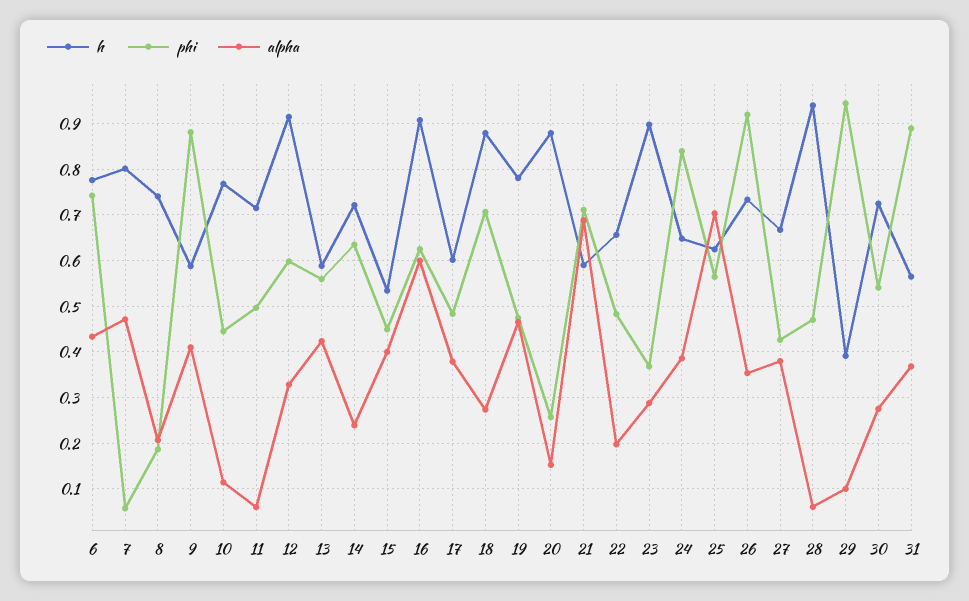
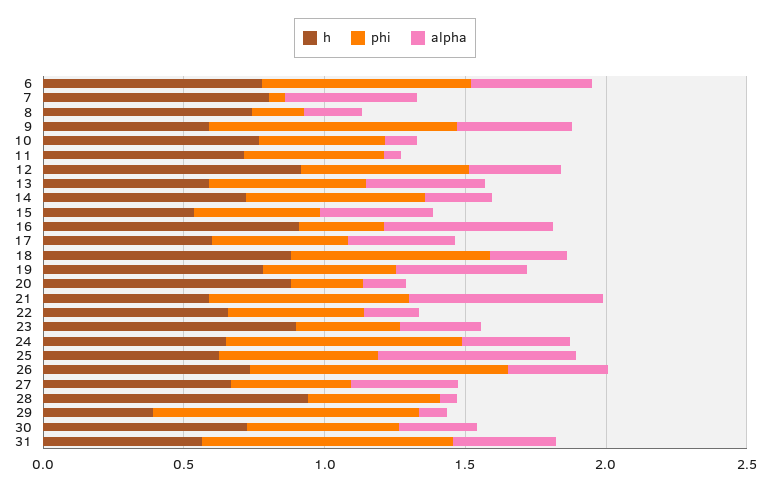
  {
    "h": {
      "6": 0.78,
      "7": 0.8,
      "8": 0.74,
      "9": 0.58,
      "10": 0.76,
      "11": 0.72,
      "12": 0.92,
      "13": 0.58,
      "14": 0.72,
      "15": 0.54,
      "16": 0.9,
      "17": 0.6,
      "18": 0.88,
      "19": 0.78,
      "20": 0.88,
      "21": 0.6,
      "22": 0.66,
      "23": 0.9,
      "24": 0.64,
      "25": 0.62,
      "26": 0.74,
      "27": 0.66,
      "28": 0.94,
      "29": 0.4,
      "30": 0.72,
      "31": 0.56
    },
    "phi": {
      "6": 0.74,
      "7": 0.06,
      "8": 0.18,
      "9": 0.88,
      "10": 0.44,
      "11": 0.5,
      "12": 0.6,
      "13": 0.56,
      "14": 0.64,
      "15": 0.44,
-     "16": 0.62,
+     "16": 0.3,
      "17": 0.48,
      "18": 0.7,
      "19": 0.48,
      "20": 0.26,
      "21": 0.72,
      "22": 0.48,
      "23": 0.36,
      "24": 0.84,
      "25": 0.56,
      "26": 0.92,
      "27": 0.42,
      "28": 0.46,
      "29": 0.94,
      "30": 0.54,
      "31": 0.88
    },
    "alpha": {
      "6": 0.44,
      "7": 0.48,
      "8": 0.2,
      "9": 0.42,
      "10": 0.12,
      "11": 0.06,
      "12": 0.32,
      "13": 0.42,
      "14": 0.24,
      "15": 0.4,
      "16": 0.6,
      "17": 0.38,
      "18": 0.28,
      "19": 0.46,
      "20": 0.16,
      "21": 0.68,
      "22": 0.2,
      "23": 0.28,
      "24": 0.38,
      "25": 0.7,
      "26": 0.36,
      "27": 0.38,
      "28": 0.06,
      "29": 0.1,
      "30": 0.28,
      "31": 0.36
    }
  }

